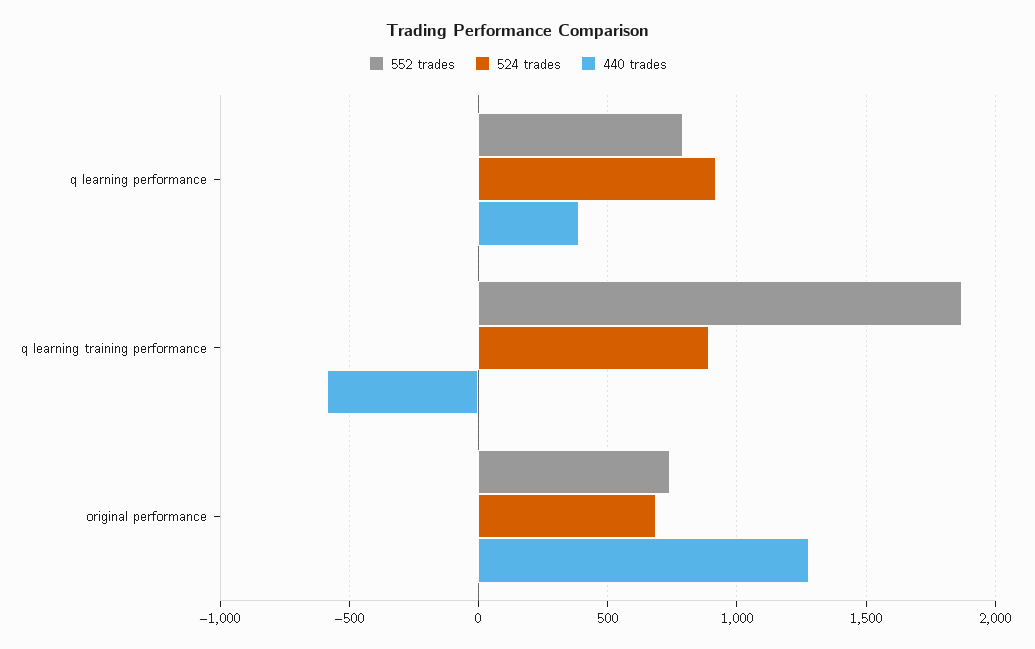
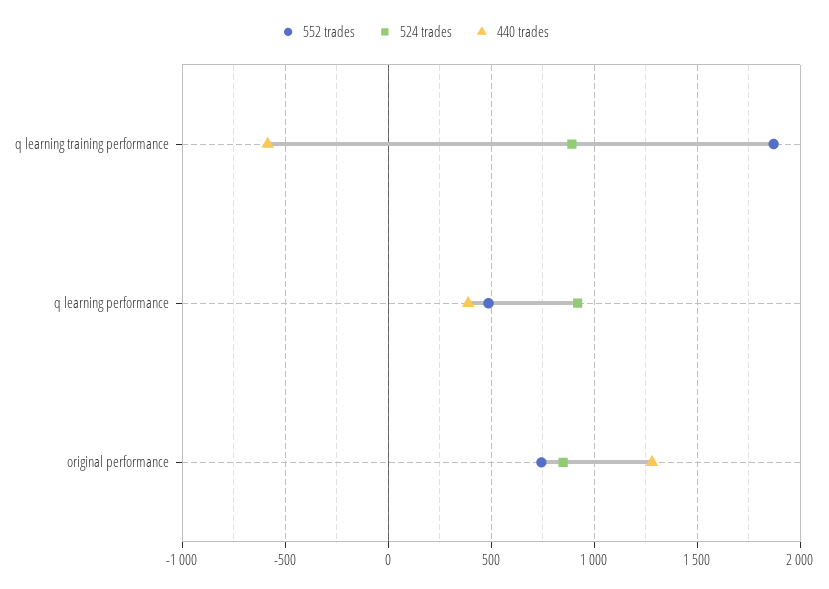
  {
    "552 trades": {
-     "q learning performance": 800,
+     "q learning performance": 500,
      "q learning training performance": 1850,
      "original performance": 750
    },
    "524 trades": {
      "q learning performance": 900,
      "q learning training performance": 900,
-     "original performance": 700
+     "original performance": 850
    },
    "440 trades": {
      "q learning performance": 400,
      "q learning training performance": -600,
      "original performance": 1300
    }
  }

